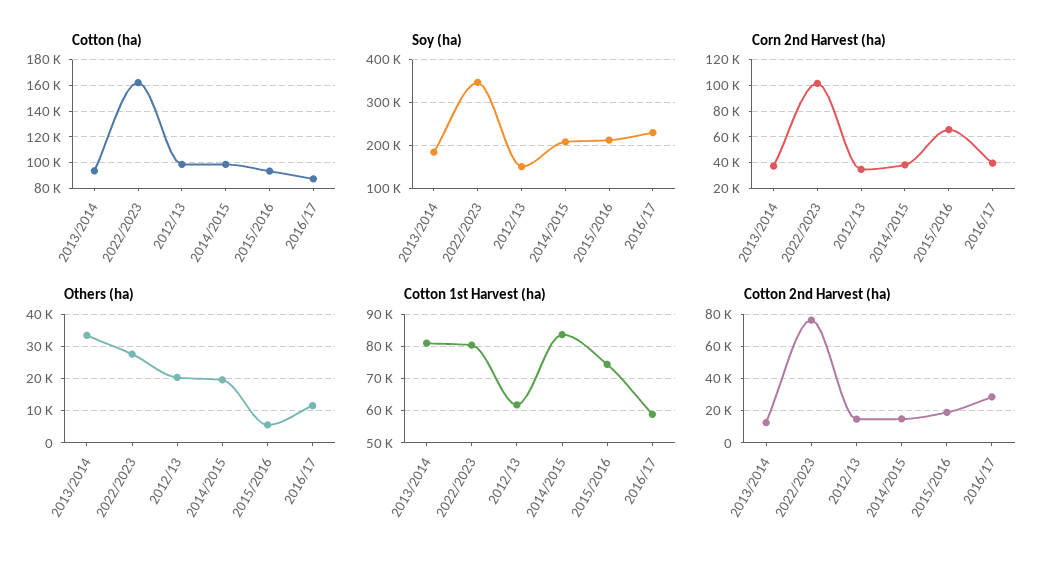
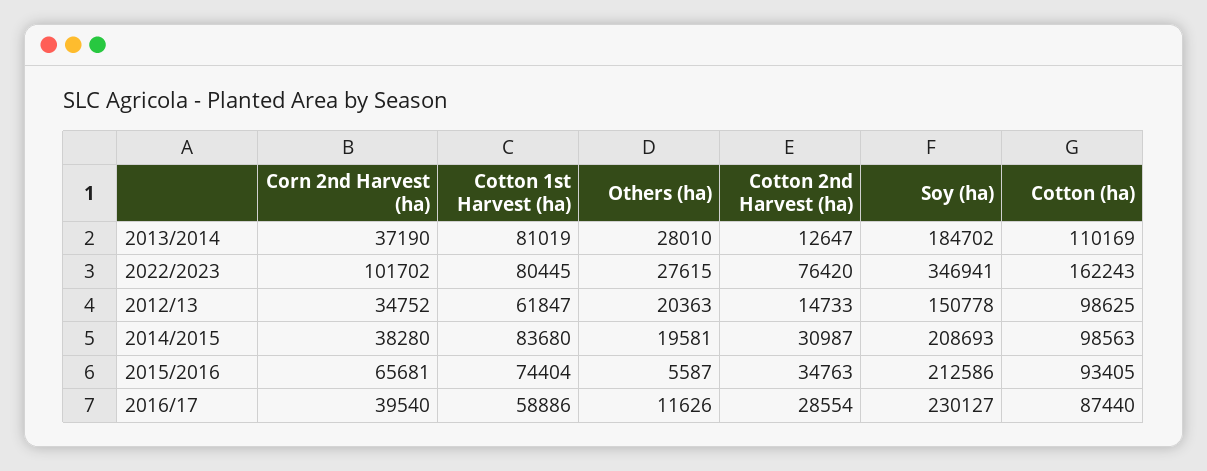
  {
    "Cotton (ha)": {
-     "2013/2014": 95000,
+     "2013/2014": 110169,
      "2022/2023": 162243,
      "2012/13": 98625,
      "2014/2015": 98563,
      "2015/2016": 93405,
      "2016/17": 87440
    },
    "Soy (ha)": {
      "2013/2014": 184702,
      "2022/2023": 346941,
      "2012/13": 150778,
      "2014/2015": 208693,
      "2015/2016": 212586,
      "2016/17": 230127
    },
    "Corn 2nd Harvest (ha)": {
      "2013/2014": 37190,
      "2022/2023": 101702,
      "2012/13": 34752,
      "2014/2015": 38280,
      "2015/2016": 65681,
      "2016/17": 39540
    },
    "Others (ha)": {
-     "2013/2014": 34000,
+     "2013/2014": 28010,
      "2022/2023": 27615,
      "2012/13": 20363,
      "2014/2015": 19581,
      "2015/2016": 5587,
      "2016/17": 11626
    },
    "Cotton 1st Harvest (ha)": {
      "2013/2014": 81019,
      "2022/2023": 80445,
      "2012/13": 61847,
      "2014/2015": 83680,
      "2015/2016": 74404,
      "2016/17": 58886
    },
    "Cotton 2nd Harvest (ha)": {
      "2013/2014": 12647,
      "2022/2023": 76420,
      "2012/13": 14733,
-     "2014/2015": 15000,
+     "2014/2015": 30987,
-     "2015/2016": 20000,
+     "2015/2016": 34763,
      "2016/17": 28554
    }
  }

